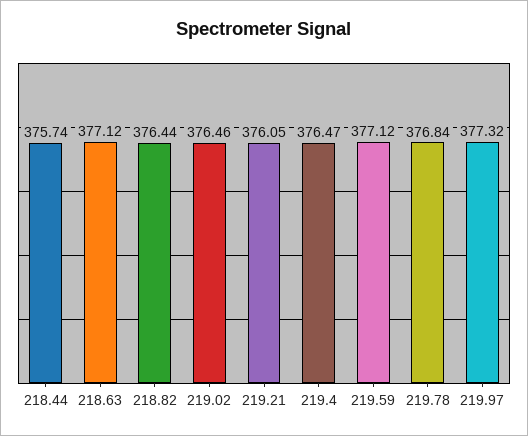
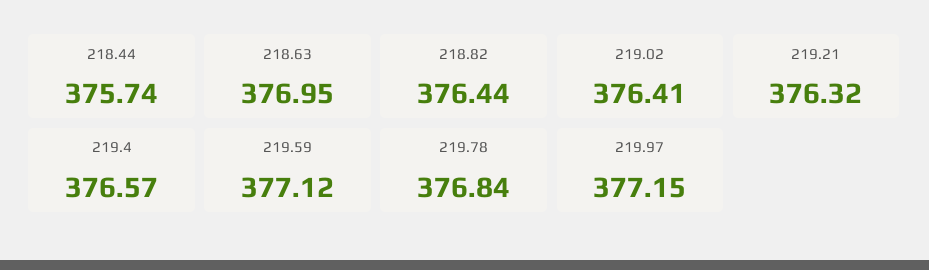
  {
    "218.44": 375.74,
-   "218.63": 377.12,
+   "218.63": 376.95,
    "218.82": 376.44,
-   "219.02": 376.46,
+   "219.02": 376.41,
-   "219.21": 376.05,
+   "219.21": 376.32,
-   "219.4": 376.47,
+   "219.4": 376.57,
    "219.59": 377.12,
    "219.78": 376.84,
-   "219.97": 377.32
+   "219.97": 377.15
  }

